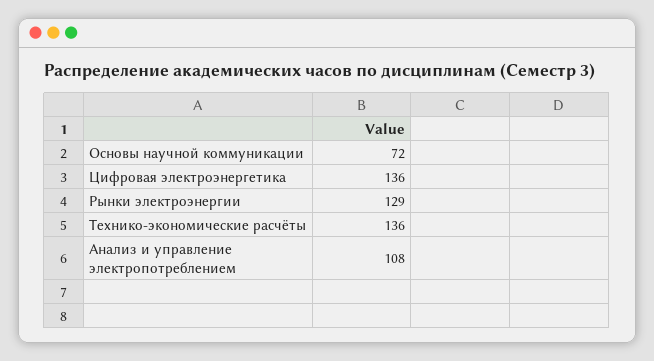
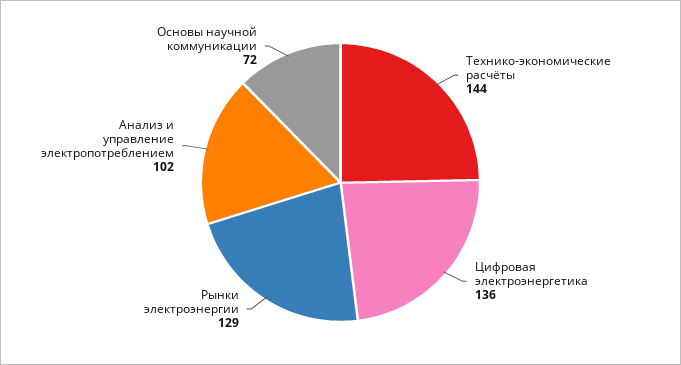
  {
    "Основы научной коммуникации": 72,
    "Цифровая электроэнергетика": 136,
    "Рынки электроэнергии": 129,
-   "Технико-экономические расчёты": 136,
+   "Технико-экономические расчёты": 144,
-   "Анализ и управление электропотреблением": 108
+   "Анализ и управление электропотреблением": 102
  }

